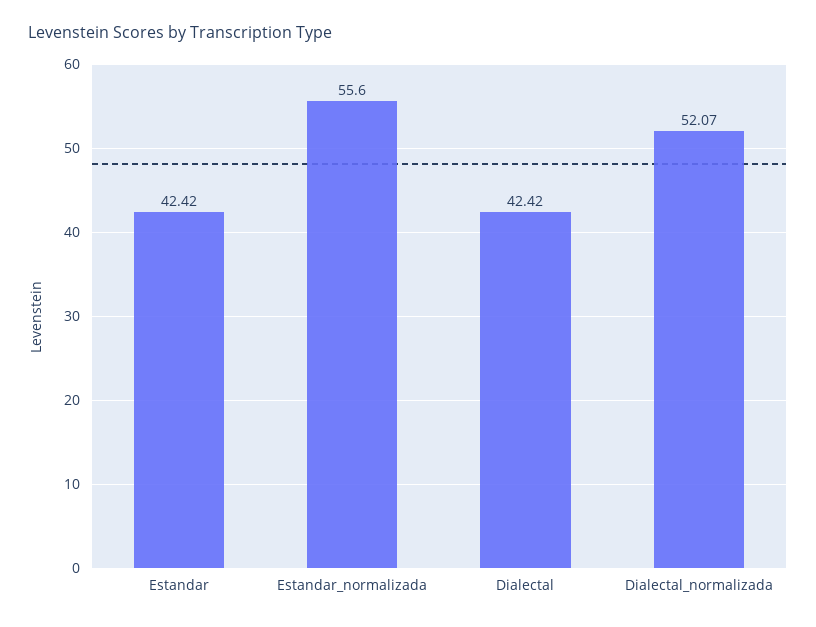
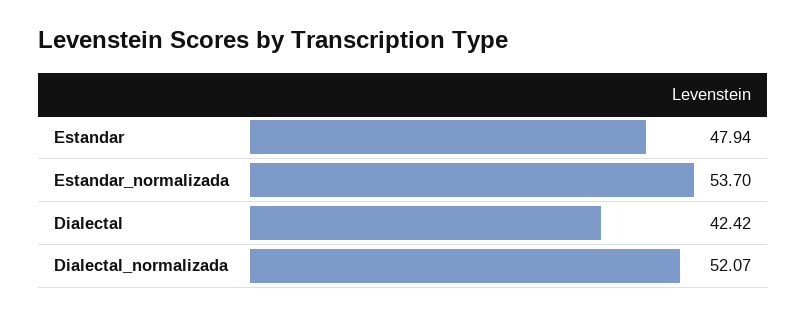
  {
-   "Estandar": 42.42,
+   "Estandar": 47.94,
-   "Estandar_normalizada": 55.6,
+   "Estandar_normalizada": 53.7,
    "Dialectal": 42.42,
    "Dialectal_normalizada": 52.07
  }

